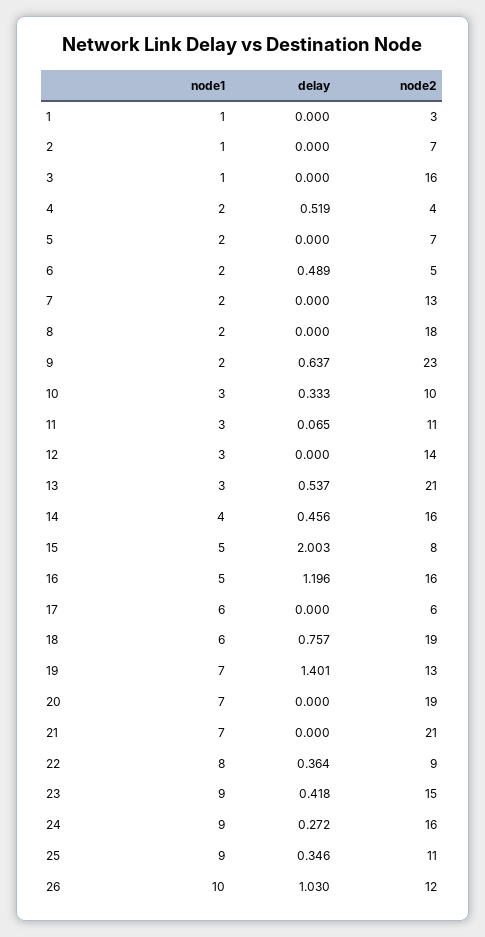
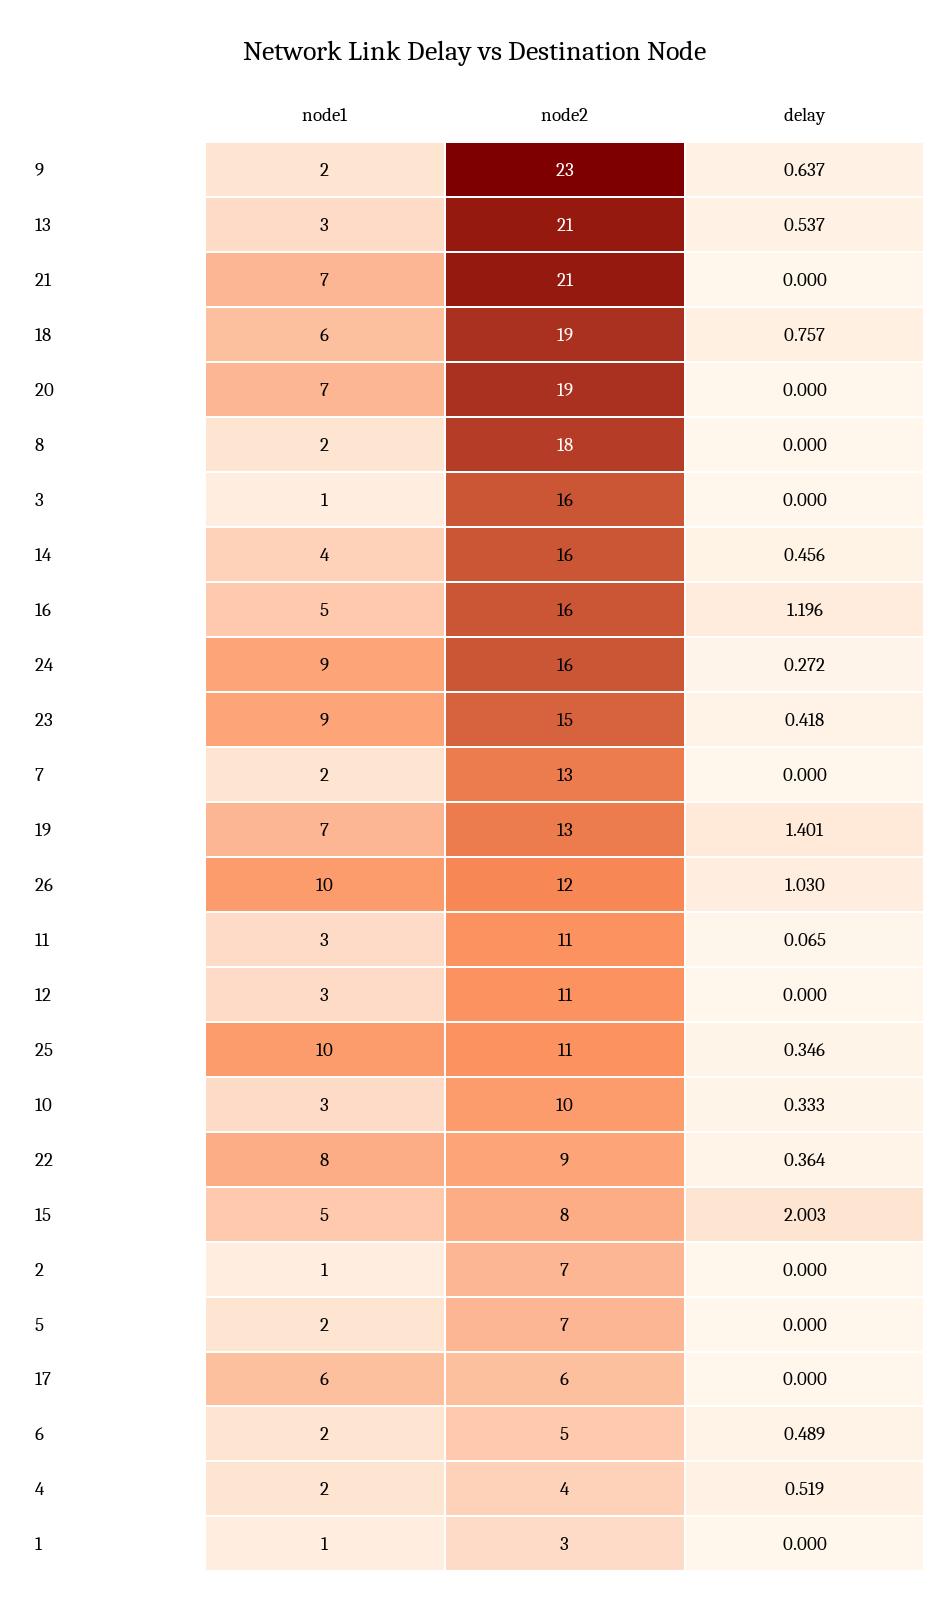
  {
    "node1": {
      "1": 1,
      "2": 1,
      "3": 1,
      "4": 2,
      "5": 2,
      "6": 2,
      "7": 2,
      "8": 2,
      "9": 2,
      "10": 3,
      "11": 3,
      "12": 3,
      "13": 3,
      "14": 4,
      "15": 5,
      "16": 5,
      "17": 6,
      "18": 6,
      "19": 7,
      "20": 7,
      "21": 7,
      "22": 8,
      "23": 9,
      "24": 9,
-     "25": 9,
+     "25": 10,
      "26": 10
    },
    "delay": {
      "1": 0,
      "2": 0,
      "3": 0,
      "4": 0.519,
      "5": 0,
      "6": 0.489,
      "7": 0,
      "8": 0,
      "9": 0.637,
      "10": 0.333,
      "11": 0.065,
      "12": 0,
      "13": 0.537,
      "14": 0.456,
      "15": 2.003,
      "16": 1.196,
      "17": 0,
      "18": 0.757,
      "19": 1.401,
      "20": 0,
      "21": 0,
      "22": 0.364,
      "23": 0.418,
      "24": 0.272,
      "25": 0.346,
      "26": 1.03
    },
    "node2": {
      "1": 3,
      "2": 7,
      "3": 16,
      "4": 4,
      "5": 7,
      "6": 5,
      "7": 13,
      "8": 18,
      "9": 23,
      "10": 10,
      "11": 11,
-     "12": 14,
+     "12": 11,
      "13": 21,
      "14": 16,
      "15": 8,
      "16": 16,
      "17": 6,
      "18": 19,
      "19": 13,
      "20": 19,
      "21": 21,
      "22": 9,
      "23": 15,
      "24": 16,
      "25": 11,
      "26": 12
    }
  }

